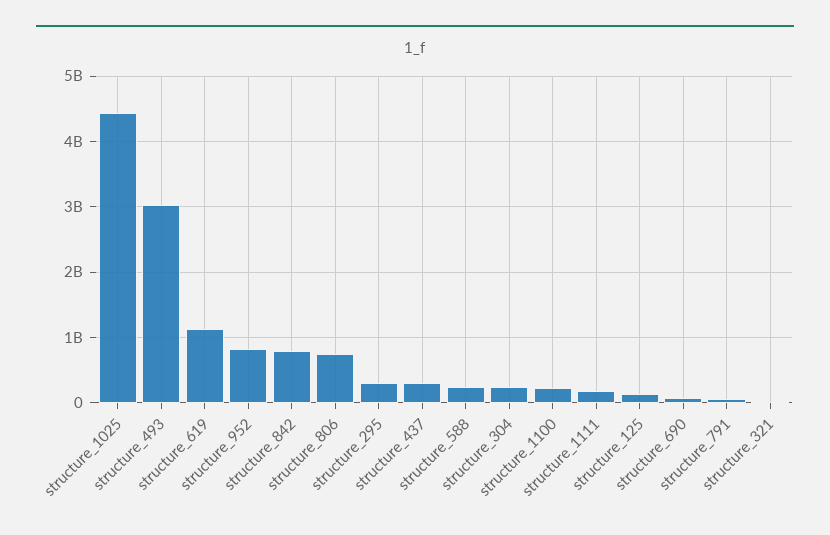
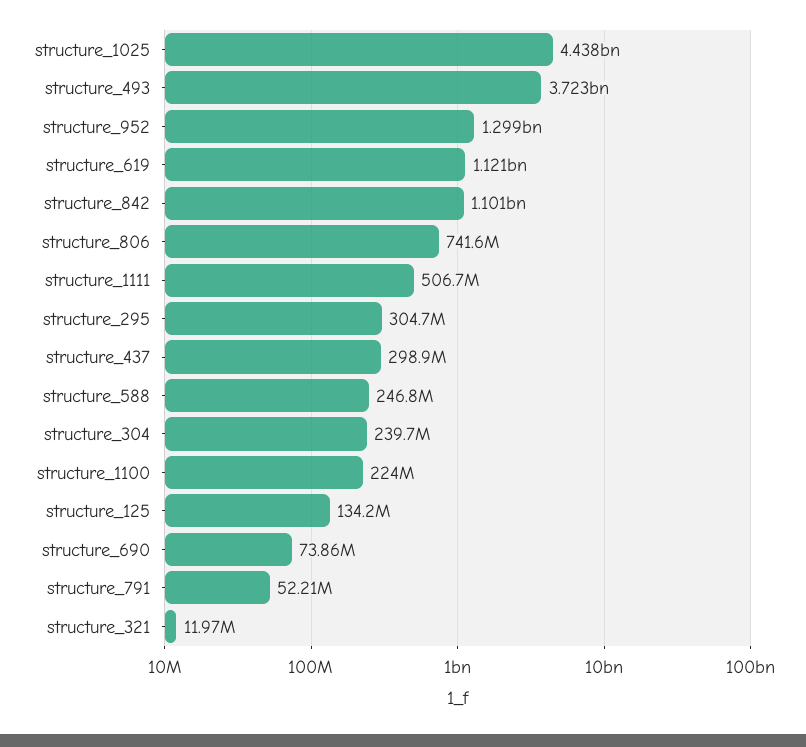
  {
    "structure_1025": 4438000000,
-   "structure_493": 3000000000,
+   "structure_493": 3723000000,
    "structure_619": 1121000000,
-   "structure_952": 800000000,
+   "structure_952": 1299000000,
-   "structure_842": 800000000,
+   "structure_842": 1101000000,
    "structure_806": 741600000,
    "structure_295": 304700000,
    "structure_437": 298900000,
    "structure_588": 246800000,
    "structure_304": 239700000,
    "structure_1100": 224000000,
-   "structure_1111": 200000000,
+   "structure_1111": 506700000,
    "structure_125": 134200000,
    "structure_690": 73860000,
    "structure_791": 52210000,
    "structure_321": 11970000
  }

